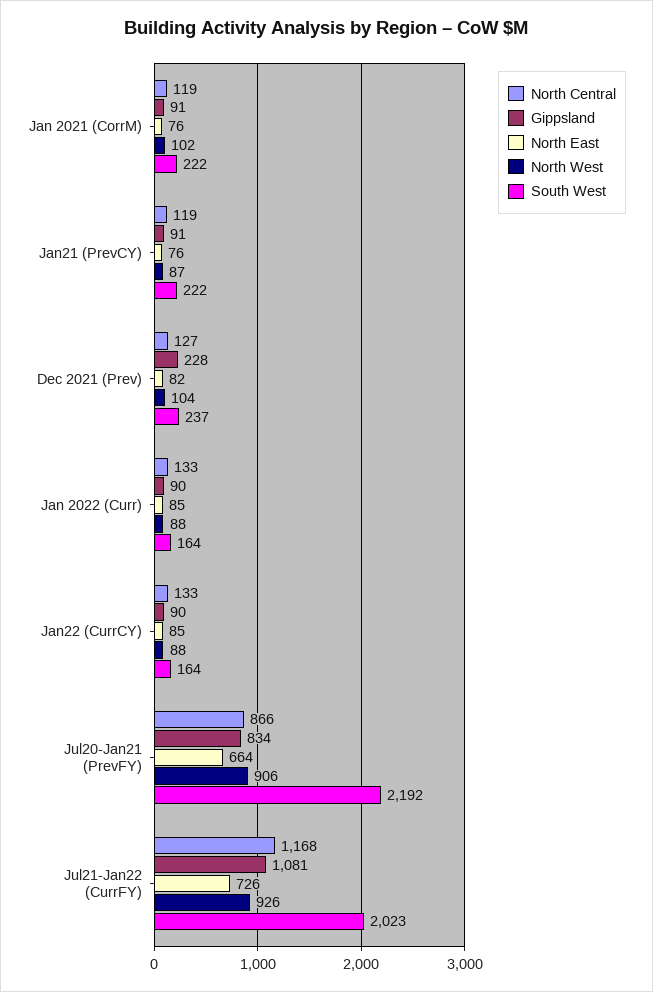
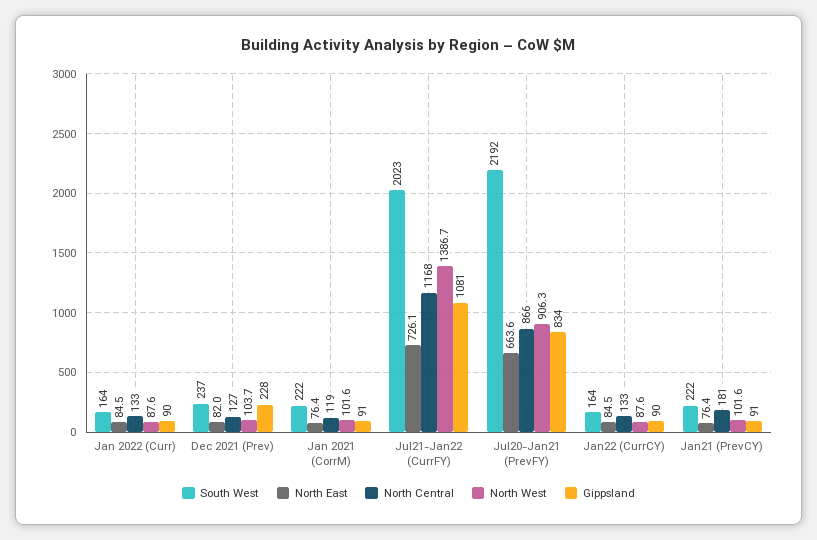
  {
    "North Central": {
      "Jan 2021 (CorrM)": 119,
-     "Jan21 (PrevCY)": 119,
+     "Jan21 (PrevCY)": 181,
      "Dec 2021 (Prev)": 127,
      "Jan 2022 (Curr)": 133,
      "Jan22 (CurrCY)": 133,
      "Jul20-Jan21 (PrevFY)": 866,
      "Jul21-Jan22 (CurrFY)": 1168
    },
    "Gippsland": {
      "Jan 2021 (CorrM)": 91,
      "Jan21 (PrevCY)": 91,
      "Dec 2021 (Prev)": 228,
      "Jan 2022 (Curr)": 90,
      "Jan22 (CurrCY)": 90,
      "Jul20-Jan21 (PrevFY)": 834,
      "Jul21-Jan22 (CurrFY)": 1081
    },
    "North East": {
      "Jan 2021 (CorrM)": 76.4,
      "Jan21 (PrevCY)": 76.4,
      "Dec 2021 (Prev)": 82,
      "Jan 2022 (Curr)": 84.5,
      "Jan22 (CurrCY)": 84.5,
      "Jul20-Jan21 (PrevFY)": 663.6,
      "Jul21-Jan22 (CurrFY)": 726.1
    },
    "North West": {
      "Jan 2021 (CorrM)": 101.6,
-     "Jan21 (PrevCY)": 87,
+     "Jan21 (PrevCY)": 101.6,
      "Dec 2021 (Prev)": 103.7,
      "Jan 2022 (Curr)": 87.6,
      "Jan22 (CurrCY)": 87.6,
      "Jul20-Jan21 (PrevFY)": 906.3,
-     "Jul21-Jan22 (CurrFY)": 926
+     "Jul21-Jan22 (CurrFY)": 1386.7
    },
    "South West": {
      "Jan 2021 (CorrM)": 222,
      "Jan21 (PrevCY)": 222,
      "Dec 2021 (Prev)": 237,
      "Jan 2022 (Curr)": 164,
      "Jan22 (CurrCY)": 164,
      "Jul20-Jan21 (PrevFY)": 2192,
      "Jul21-Jan22 (CurrFY)": 2023
    }
  }

